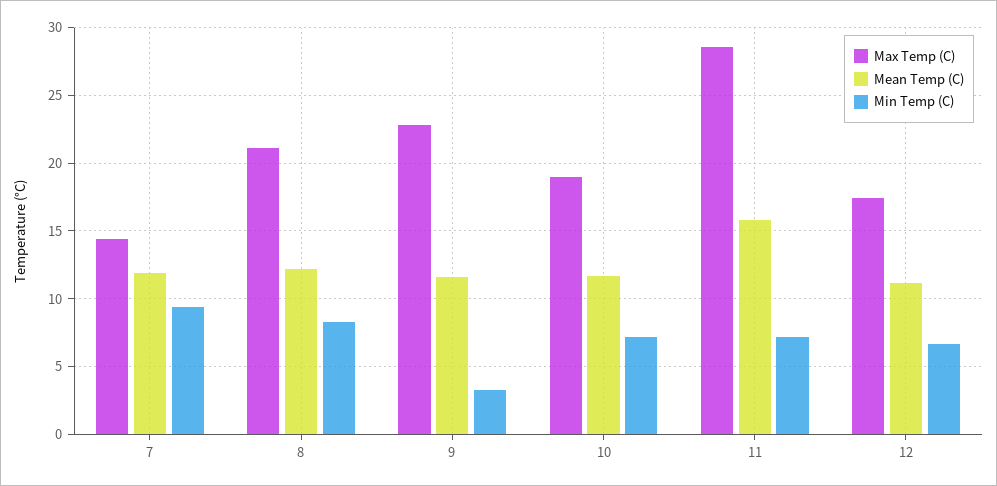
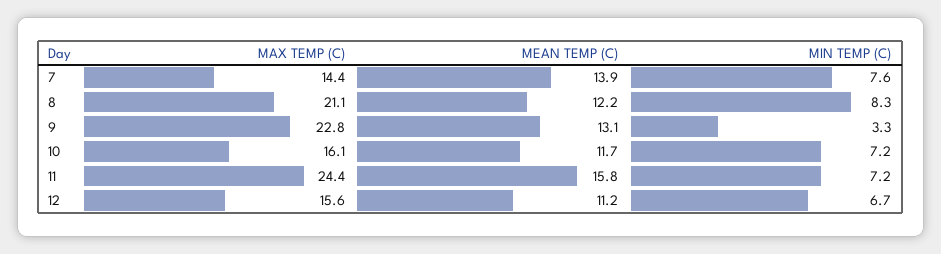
  {
    "Max Temp (C)": {
      "7": 14.4,
      "8": 21.1,
      "9": 22.8,
-     "10": 19,
+     "10": 16.1,
-     "11": 28.5,
+     "11": 24.4,
-     "12": 17.5
+     "12": 15.6
    },
    "Mean Temp (C)": {
-     "7": 12,
+     "7": 13.9,
      "8": 12.2,
-     "9": 11.5,
+     "9": 13.1,
      "10": 11.7,
      "11": 15.8,
      "12": 11.2
    },
    "Min Temp (C)": {
-     "7": 9.5,
+     "7": 7.6,
      "8": 8.3,
      "9": 3.3,
      "10": 7.2,
      "11": 7.2,
      "12": 6.7
    }
  }

